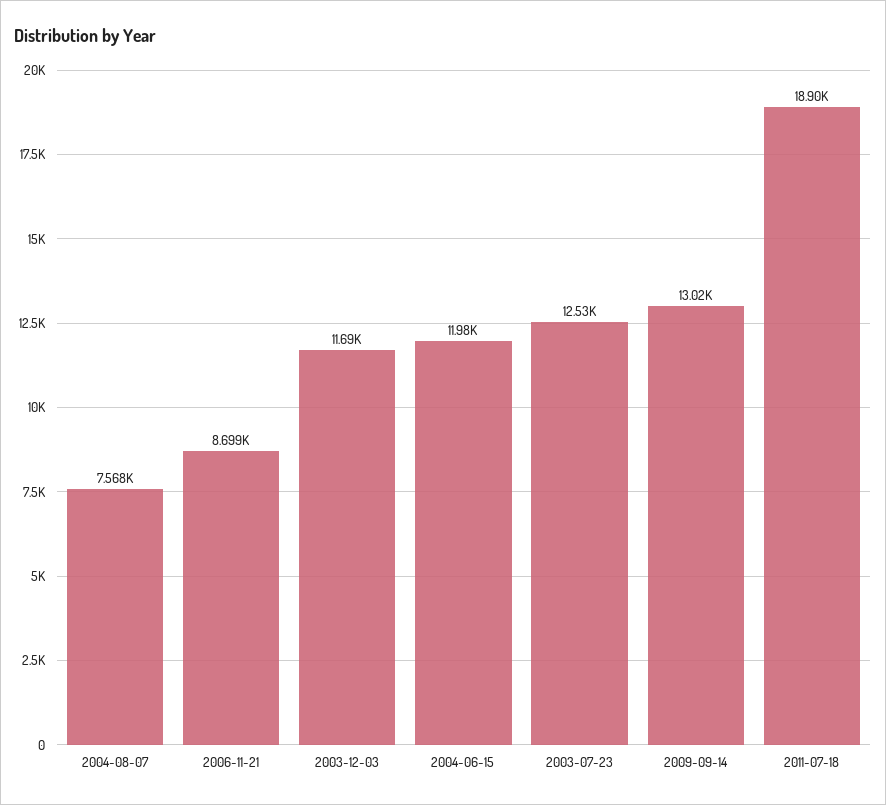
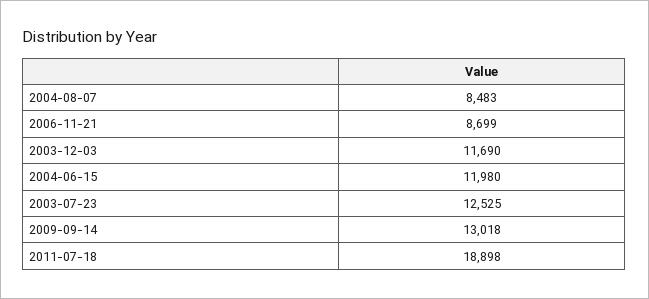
  {
-   "2004-08-07": 7568,
+   "2004-08-07": 8483,
    "2006-11-21": 8699,
    "2003-12-03": 11690,
    "2004-06-15": 11980,
    "2003-07-23": 12525,
    "2009-09-14": 13018,
    "2011-07-18": 18898
  }

